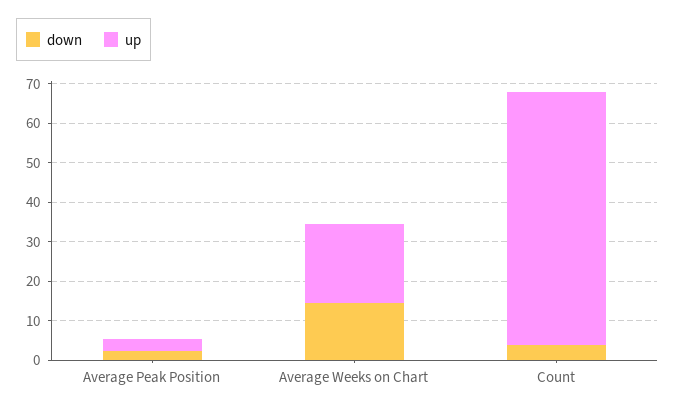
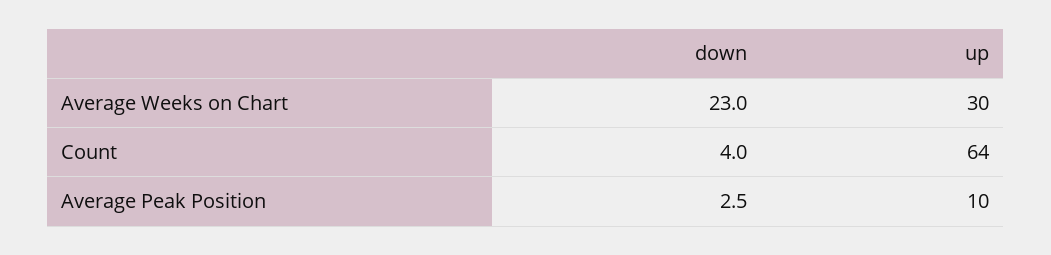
  {
    "down": {
      "Average Peak Position": 2.5,
-     "Average Weeks on Chart": 15,
+     "Average Weeks on Chart": 23,
      "Count": 4
    },
    "up": {
-     "Average Peak Position": 2.5,
+     "Average Peak Position": 10,
-     "Average Weeks on Chart": 20,
+     "Average Weeks on Chart": 30,
      "Count": 64
    }
  }

